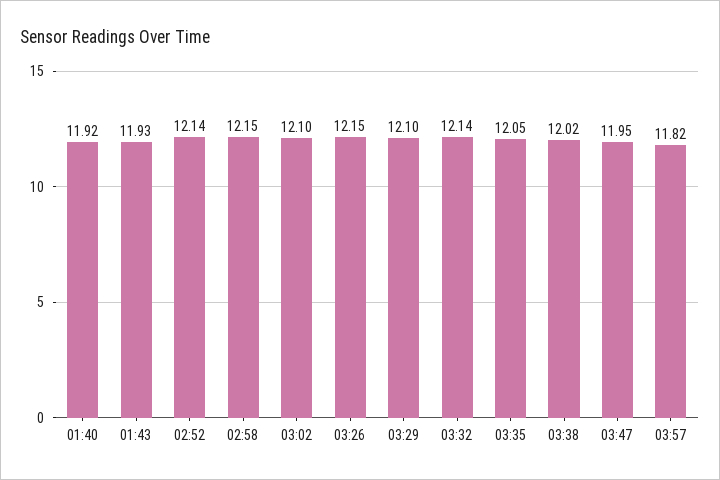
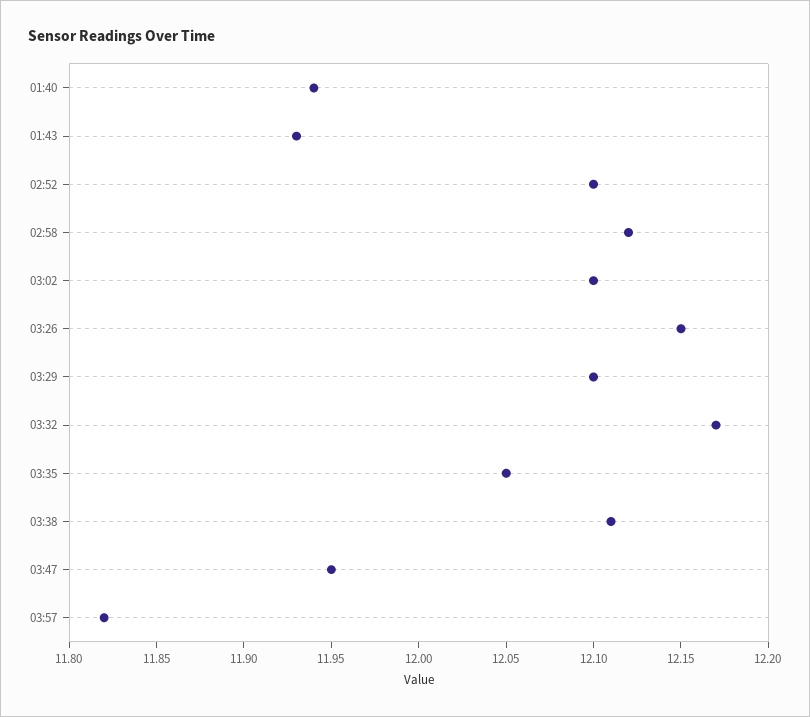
  {
-   "01:40": 11.92,
+   "01:40": 11.94,
    "01:43": 11.93,
-   "02:52": 12.14,
+   "02:52": 12.1,
-   "02:58": 12.15,
+   "02:58": 12.12,
    "03:02": 12.1,
    "03:26": 12.15,
    "03:29": 12.1,
-   "03:32": 12.14,
+   "03:32": 12.17,
    "03:35": 12.05,
-   "03:38": 12.02,
+   "03:38": 12.11,
    "03:47": 11.95,
    "03:57": 11.82
  }

